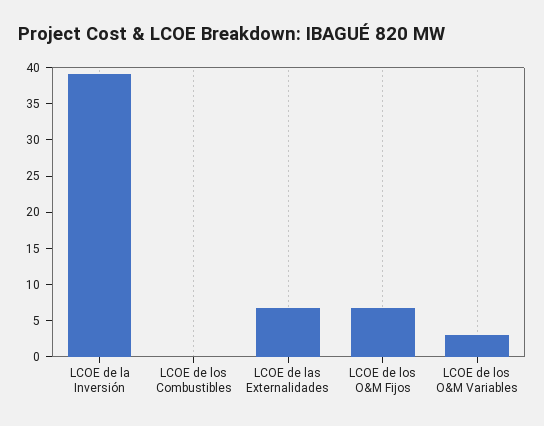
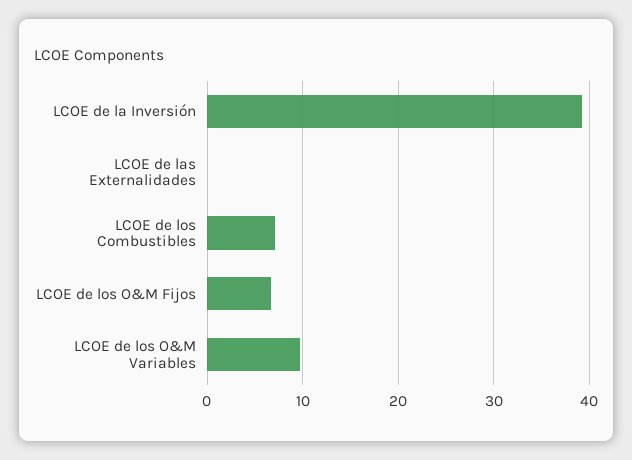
  {
    "LCOE de la Inversión": 39,
-   "LCOE de los Combustibles": 0,
+   "LCOE de los Combustibles": 7,
-   "LCOE de las Externalidades": 7.5,
+   "LCOE de las Externalidades": 0,
    "LCOE de los O&M Fijos": 7,
-   "LCOE de los O&M Variables": 2.5
+   "LCOE de los O&M Variables": 10
  }

